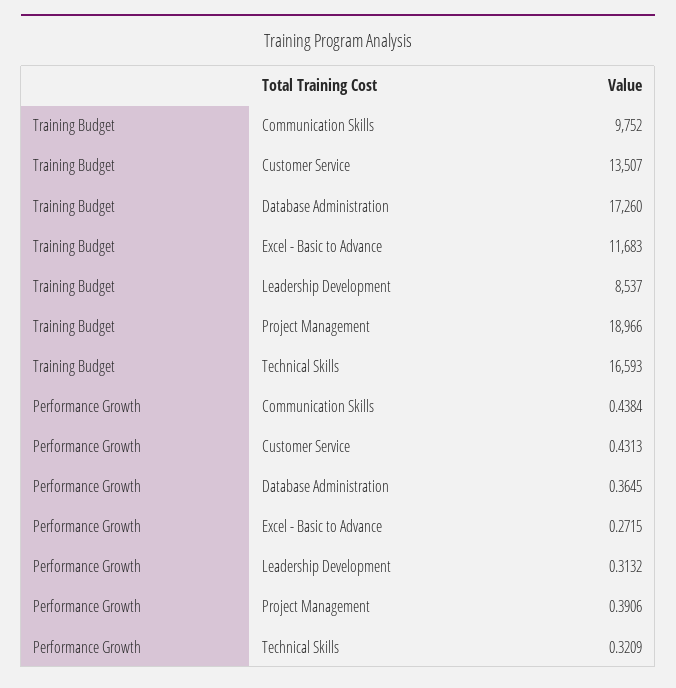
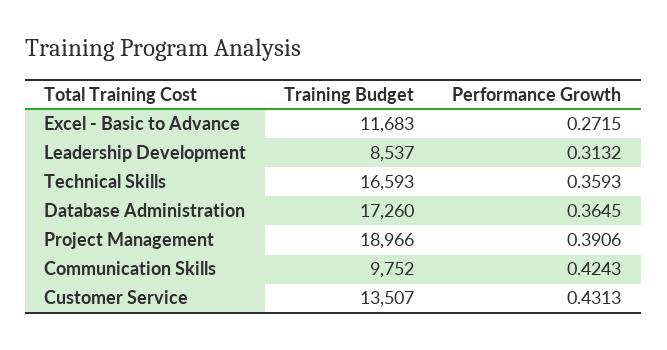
  {
    "Training Budget": {
      "Communication Skills": 9752,
      "Customer Service": 13507,
      "Database Administration": 17260,
      "Excel - Basic to Advance": 11683,
      "Leadership Development": 8537,
      "Project Management": 18966,
      "Technical Skills": 16593
    },
    "Performance Growth": {
-     "Communication Skills": 0.4384,
+     "Communication Skills": 0.4243,
      "Customer Service": 0.4313,
      "Database Administration": 0.3645,
      "Excel - Basic to Advance": 0.2715,
      "Leadership Development": 0.3132,
      "Project Management": 0.3906,
-     "Technical Skills": 0.3209
+     "Technical Skills": 0.3593
    }
  }

